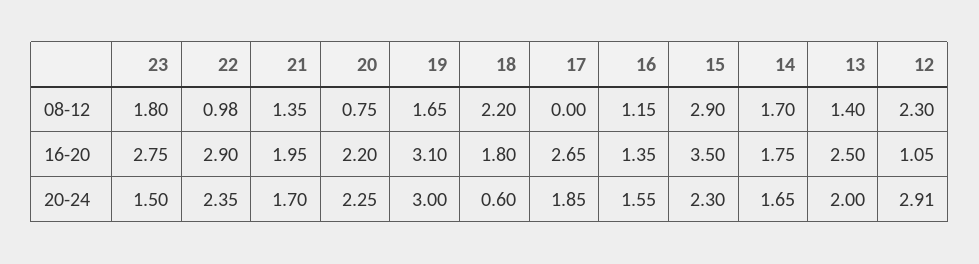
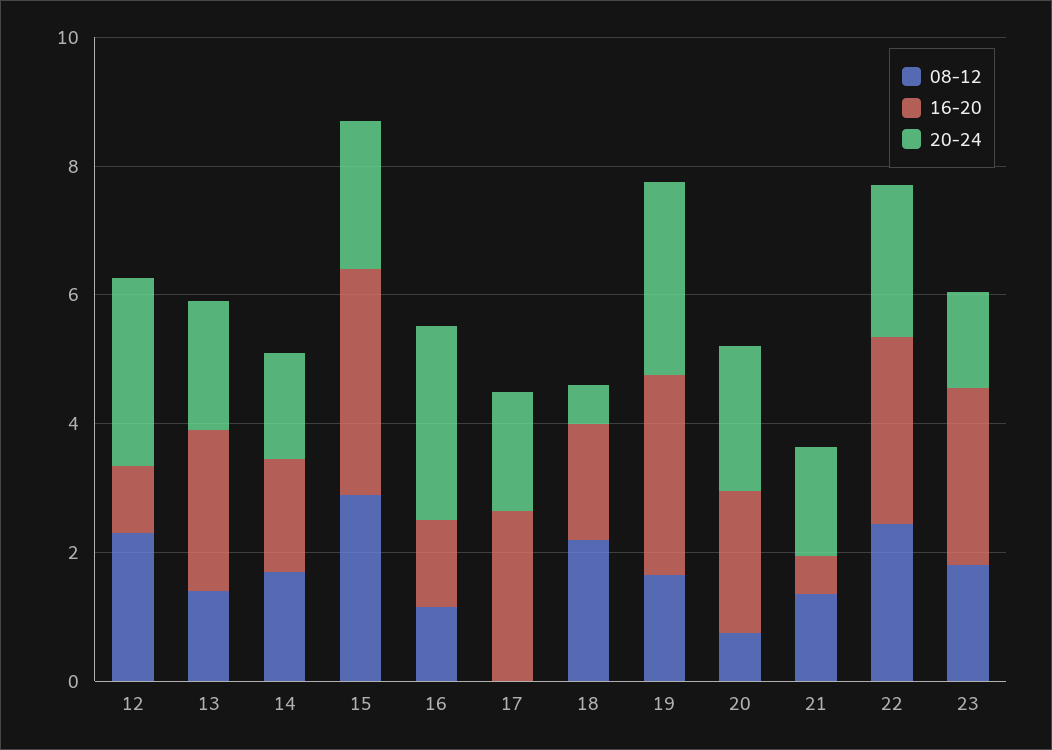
  {
    "08-12": {
      "23": 1.8,
-     "22": 0.98,
+     "22": 2.5,
      "21": 1.35,
      "20": 0.75,
      "19": 1.65,
      "18": 2.2,
      "17": 0,
      "16": 1.15,
      "15": 2.9,
      "14": 1.7,
      "13": 1.4,
      "12": 2.3
    },
    "16-20": {
      "23": 2.75,
      "22": 2.9,
-     "21": 1.95,
+     "21": 0.5,
      "20": 2.2,
      "19": 3.1,
      "18": 1.8,
      "17": 2.65,
      "16": 1.35,
      "15": 3.5,
      "14": 1.75,
      "13": 2.5,
      "12": 1.05
    },
    "20-24": {
      "23": 1.5,
      "22": 2.35,
      "21": 1.7,
      "20": 2.25,
      "19": 3,
      "18": 0.6,
      "17": 1.85,
-     "16": 1.55,
+     "16": 3,
      "15": 2.3,
      "14": 1.65,
      "13": 2,
      "12": 2.91
    }
  }

